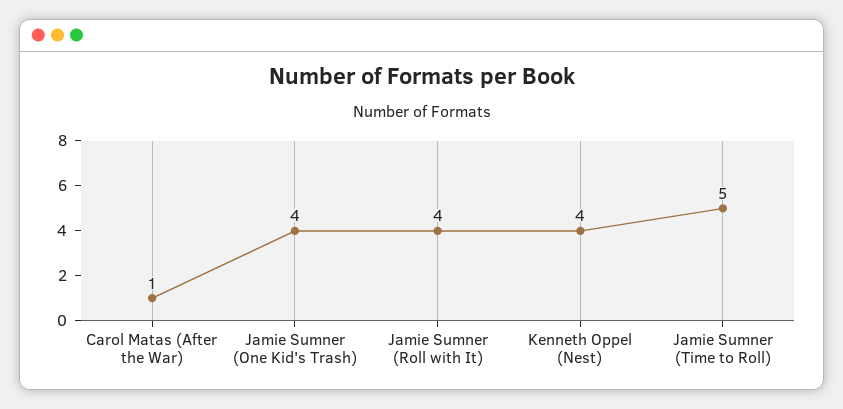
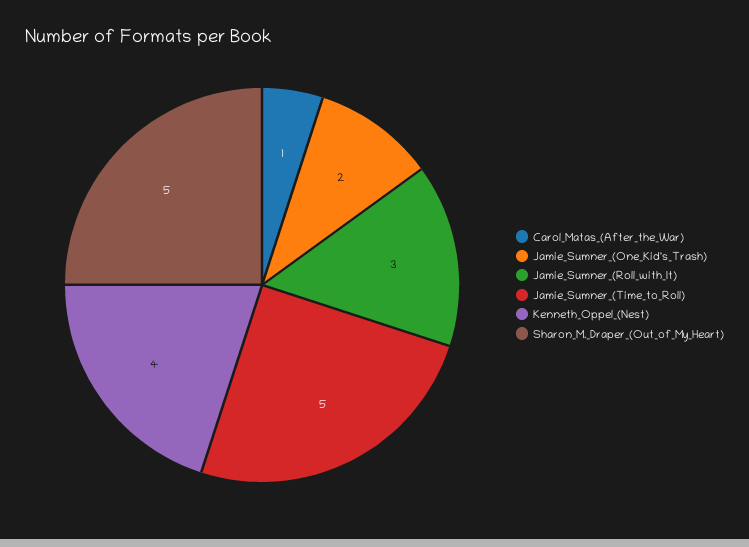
  {
    "Carol Matas (After the War)": 1,
-   "Jamie Sumner (One Kid's Trash)": 4,
+   "Jamie Sumner (One Kid's Trash)": 2,
-   "Jamie Sumner (Roll with It)": 4,
+   "Jamie Sumner (Roll with It)": 3,
    "Kenneth Oppel (Nest)": 4,
-   "Jamie Sumner (Time to Roll)": 5
+   "Jamie Sumner (Time to Roll)": 5,
+   "Sharon_M._Draper_(Out_of_My_Heart)": 5
  }

